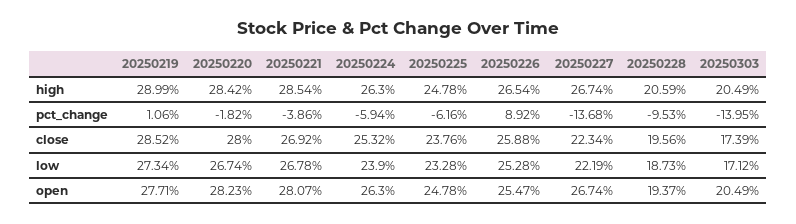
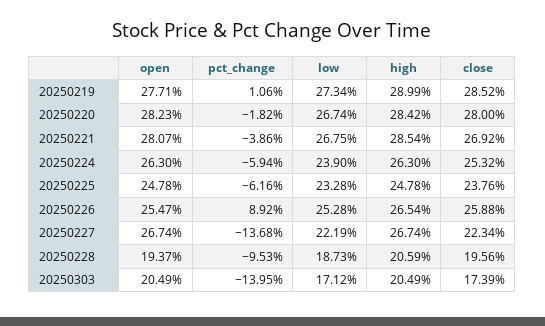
  {
    "20250219": {
      "high": 28.99,
      "pct_change": 1.06,
      "close": 28.52,
      "low": 27.34,
      "open": 27.71
    },
    "20250220": {
      "high": 28.42,
      "pct_change": -1.82,
      "close": 28,
      "low": 26.74,
      "open": 28.23
    },
    "20250221": {
      "high": 28.54,
      "pct_change": -3.86,
      "close": 26.92,
-     "low": 26.78,
+     "low": 26.75,
      "open": 28.07
    },
    "20250224": {
      "high": 26.3,
      "pct_change": -5.94,
      "close": 25.32,
      "low": 23.9,
      "open": 26.3
    },
    "20250225": {
      "high": 24.78,
      "pct_change": -6.16,
      "close": 23.76,
      "low": 23.28,
      "open": 24.78
    },
    "20250226": {
      "high": 26.54,
      "pct_change": 8.92,
      "close": 25.88,
      "low": 25.28,
      "open": 25.47
    },
    "20250227": {
      "high": 26.74,
      "pct_change": -13.68,
      "close": 22.34,
      "low": 22.19,
      "open": 26.74
    },
    "20250228": {
      "high": 20.59,
      "pct_change": -9.53,
      "close": 19.56,
      "low": 18.73,
      "open": 19.37
    },
    "20250303": {
      "high": 20.49,
      "pct_change": -13.95,
      "close": 17.39,
      "low": 17.12,
      "open": 20.49
    }
  }

